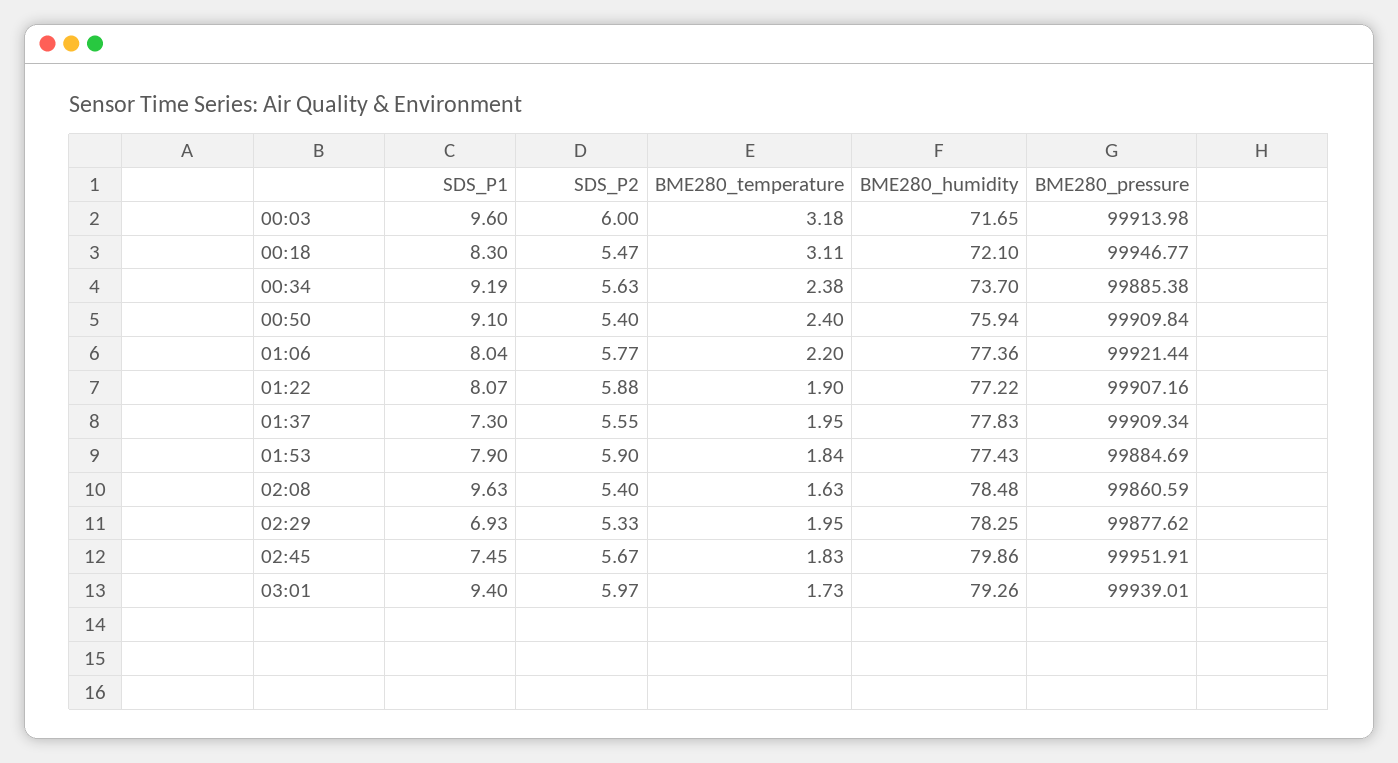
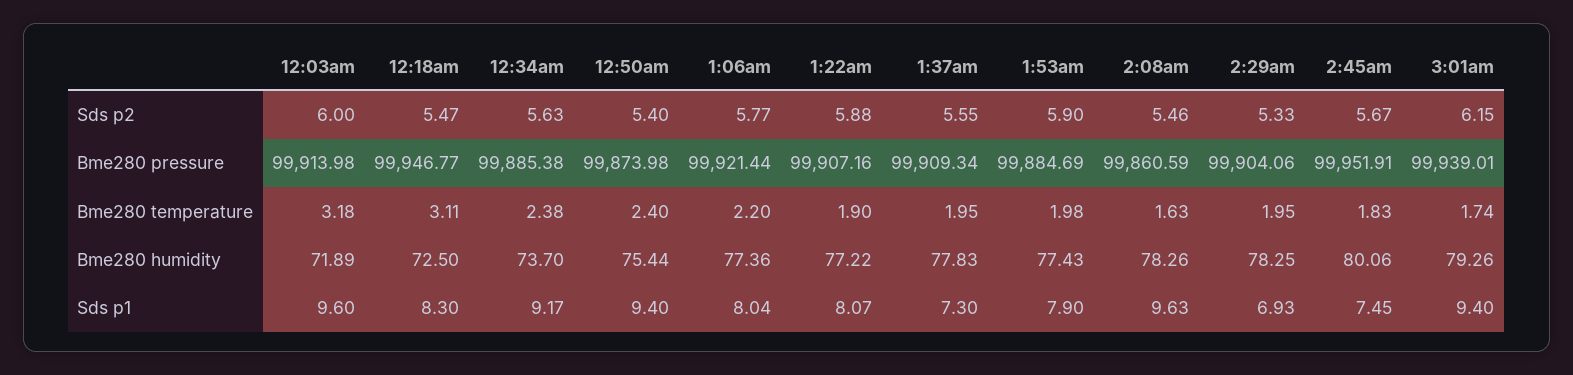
  {
    "SDS_P1": {
      "00:03": 9.6,
      "00:18": 8.3,
-     "00:34": 9.19,
+     "00:34": 9.17,
-     "00:50": 9.1,
+     "00:50": 9.4,
      "01:06": 8.04,
      "01:22": 8.07,
      "01:37": 7.3,
      "01:53": 7.9,
      "02:08": 9.63,
      "02:29": 6.93,
      "02:45": 7.45,
      "03:01": 9.4
    },
    "SDS_P2": {
      "00:03": 6,
      "00:18": 5.47,
      "00:34": 5.63,
      "00:50": 5.4,
      "01:06": 5.77,
      "01:22": 5.88,
      "01:37": 5.55,
      "01:53": 5.9,
-     "02:08": 5.4,
+     "02:08": 5.46,
      "02:29": 5.33,
      "02:45": 5.67,
-     "03:01": 5.97
+     "03:01": 6.15
    },
    "BME280_temperature": {
      "00:03": 3.18,
      "00:18": 3.11,
      "00:34": 2.38,
      "00:50": 2.4,
      "01:06": 2.2,
      "01:22": 1.9,
      "01:37": 1.95,
-     "01:53": 1.84,
+     "01:53": 1.98,
      "02:08": 1.63,
      "02:29": 1.95,
      "02:45": 1.83,
-     "03:01": 1.73
+     "03:01": 1.74
    },
    "BME280_humidity": {
-     "00:03": 71.65,
+     "00:03": 71.89,
-     "00:18": 72.1,
+     "00:18": 72.5,
      "00:34": 73.7,
-     "00:50": 75.94,
+     "00:50": 75.44,
      "01:06": 77.36,
      "01:22": 77.22,
      "01:37": 77.83,
      "01:53": 77.43,
-     "02:08": 78.48,
+     "02:08": 78.26,
      "02:29": 78.25,
-     "02:45": 79.86,
+     "02:45": 80.06,
      "03:01": 79.26
    },
    "BME280_pressure": {
      "00:03": 99913.98,
      "00:18": 99946.77,
      "00:34": 99885.38,
-     "00:50": 99909.84,
+     "00:50": 99873.98,
      "01:06": 99921.44,
      "01:22": 99907.16,
      "01:37": 99909.34,
      "01:53": 99884.69,
      "02:08": 99860.59,
-     "02:29": 99877.62,
+     "02:29": 99904.06,
      "02:45": 99951.91,
      "03:01": 99939.01
    }
  }

